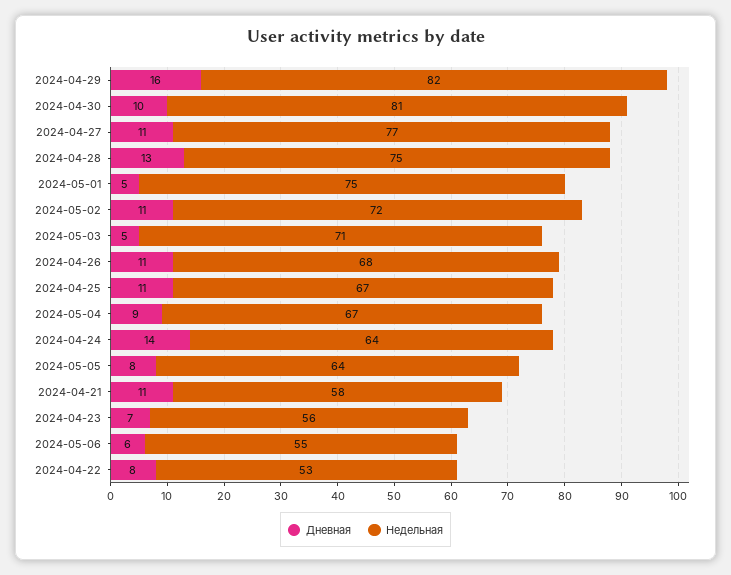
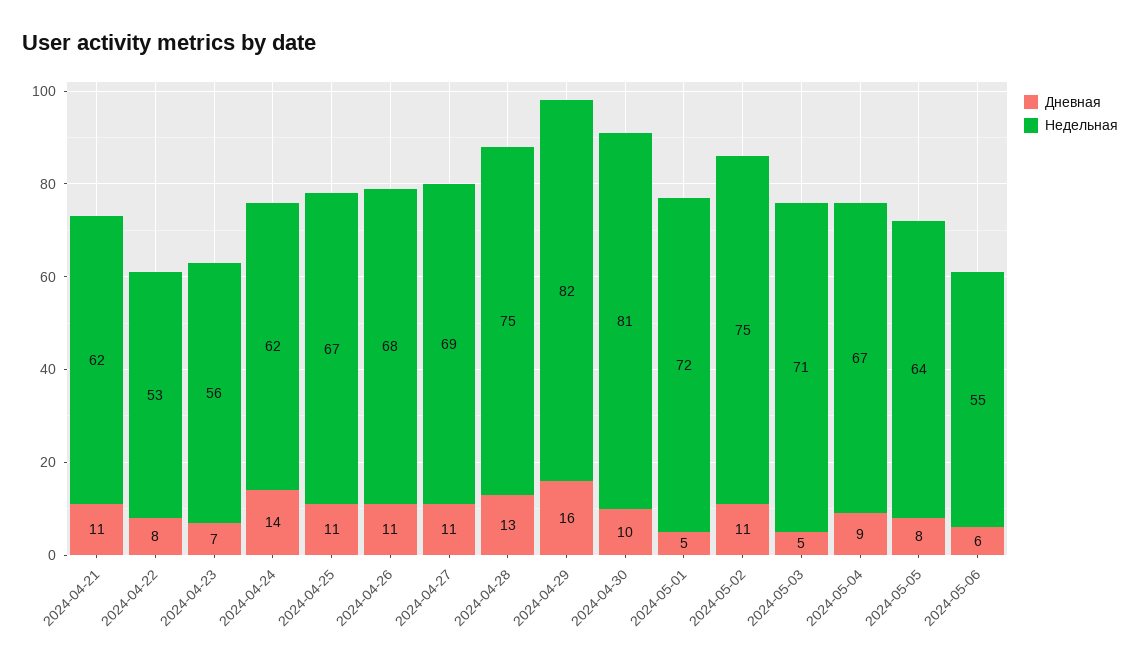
  {
    "Дневная": {
      "2024-04-29": 16,
      "2024-04-30": 10,
      "2024-04-27": 11,
      "2024-04-28": 13,
      "2024-05-01": 5,
      "2024-05-02": 11,
      "2024-05-03": 5,
      "2024-04-26": 11,
      "2024-04-25": 11,
      "2024-05-04": 9,
      "2024-04-24": 14,
      "2024-05-05": 8,
      "2024-04-21": 11,
      "2024-04-23": 7,
      "2024-05-06": 6,
      "2024-04-22": 8
    },
    "Недельная": {
      "2024-04-29": 82,
      "2024-04-30": 81,
-     "2024-04-27": 77,
+     "2024-04-27": 69,
      "2024-04-28": 75,
-     "2024-05-01": 75,
+     "2024-05-01": 72,
-     "2024-05-02": 72,
+     "2024-05-02": 75,
      "2024-05-03": 71,
      "2024-04-26": 68,
      "2024-04-25": 67,
      "2024-05-04": 67,
-     "2024-04-24": 64,
+     "2024-04-24": 62,
      "2024-05-05": 64,
-     "2024-04-21": 58,
+     "2024-04-21": 62,
      "2024-04-23": 56,
      "2024-05-06": 55,
      "2024-04-22": 53
    }
  }

